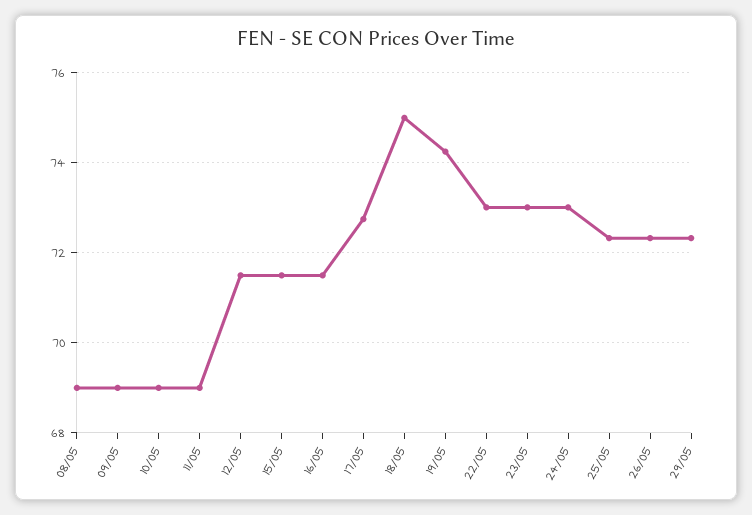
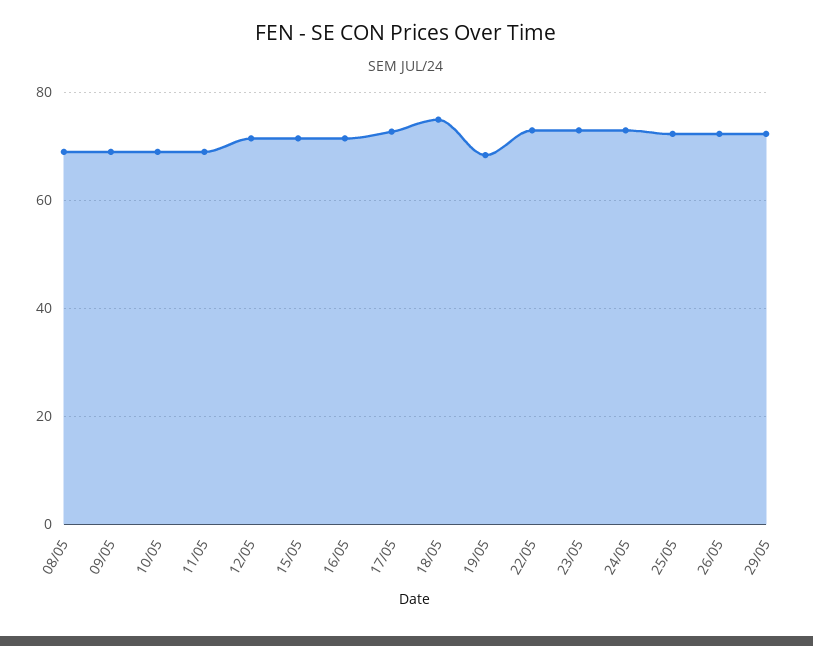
  {
    "08/05": 69,
    "09/05": 69,
    "10/05": 69,
    "11/05": 69,
    "12/05": 71.6,
    "15/05": 71.6,
    "16/05": 71.6,
    "17/05": 72.8,
    "18/05": 75,
-   "19/05": 74.2,
+   "19/05": 68,
    "22/05": 73,
    "23/05": 73,
    "24/05": 73,
    "25/05": 72.4,
    "26/05": 72.4,
    "29/05": 72.4
  }

